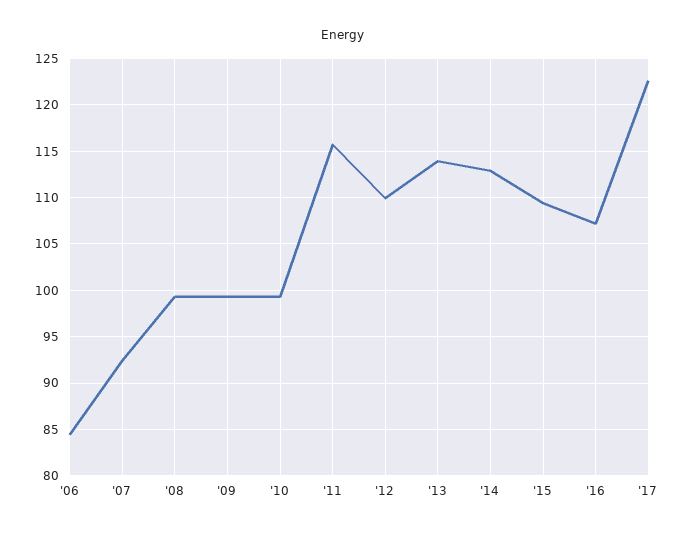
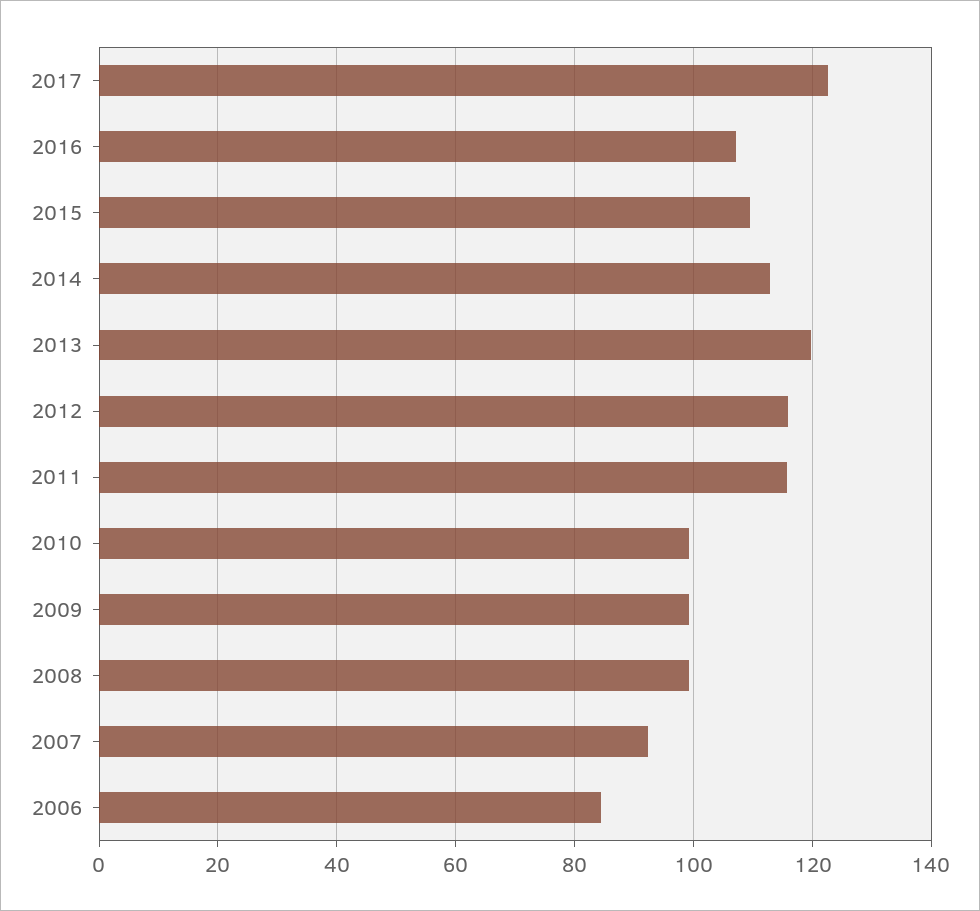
  {
    "'06": 84,
    "'07": 92,
    "'08": 99,
    "'09": 99,
    "'10": 99,
    "'11": 116,
-   "'12": 110,
+   "'12": 116,
-   "'13": 114,
+   "'13": 120,
    "'14": 113,
    "'15": 109,
    "'16": 107,
    "'17": 123
  }

